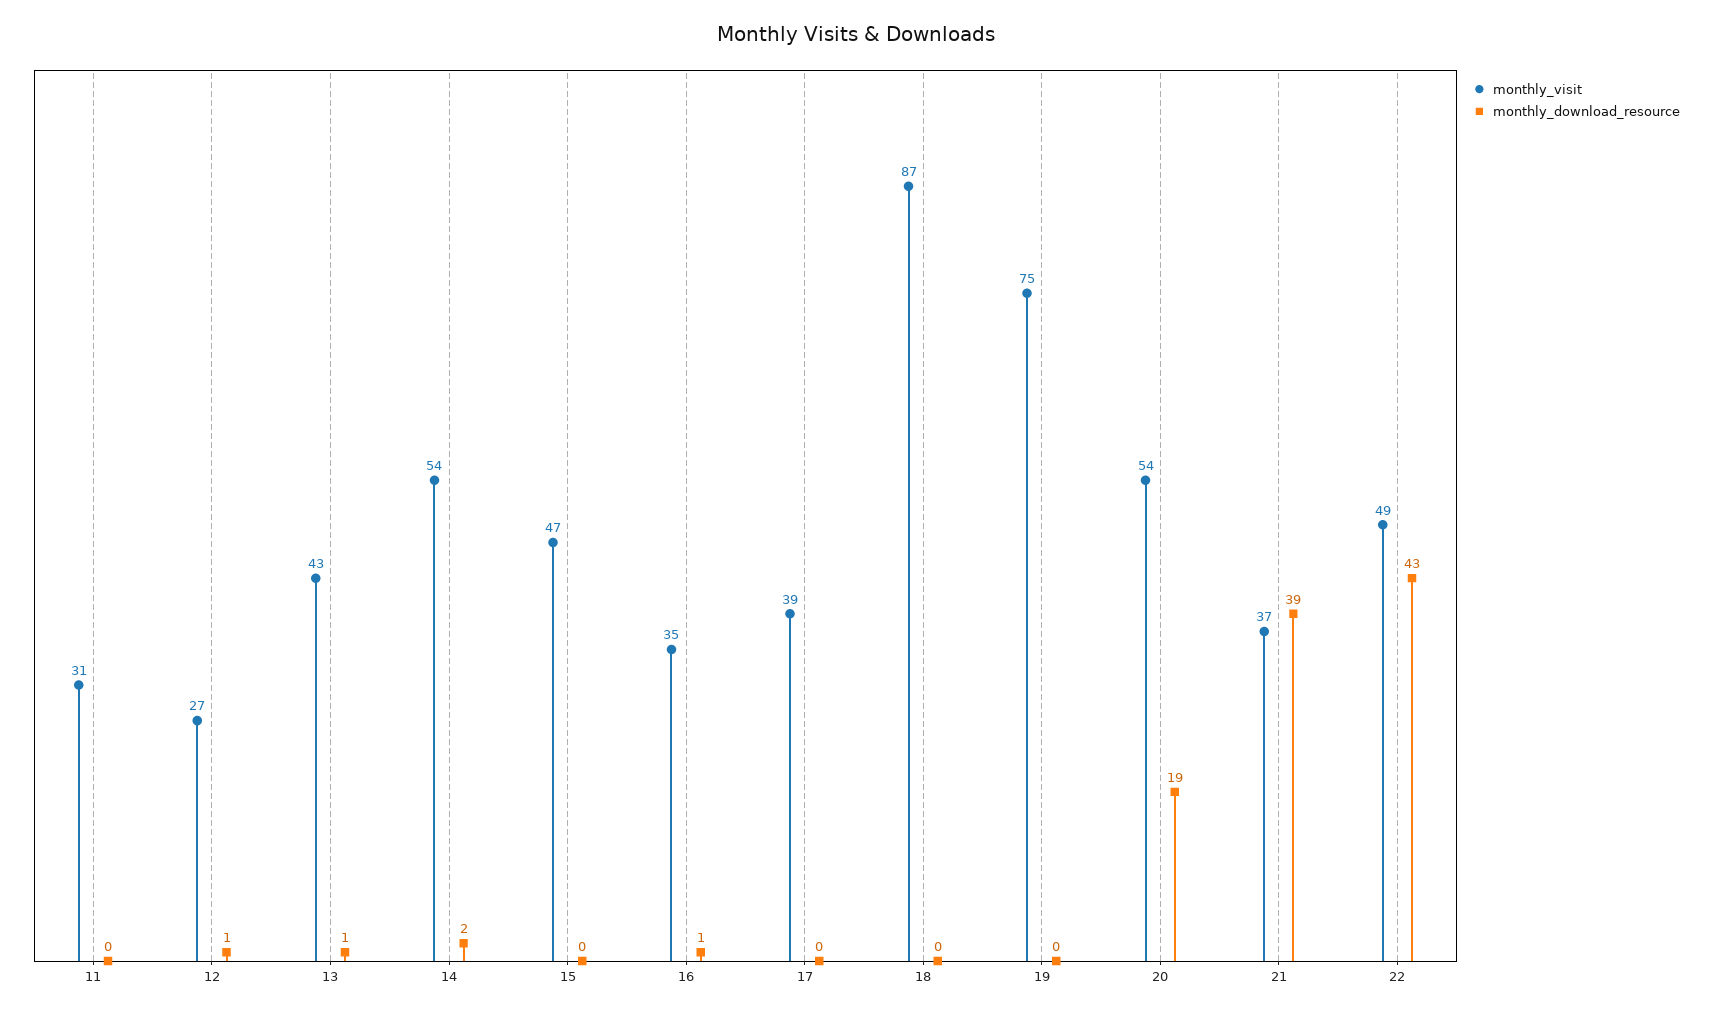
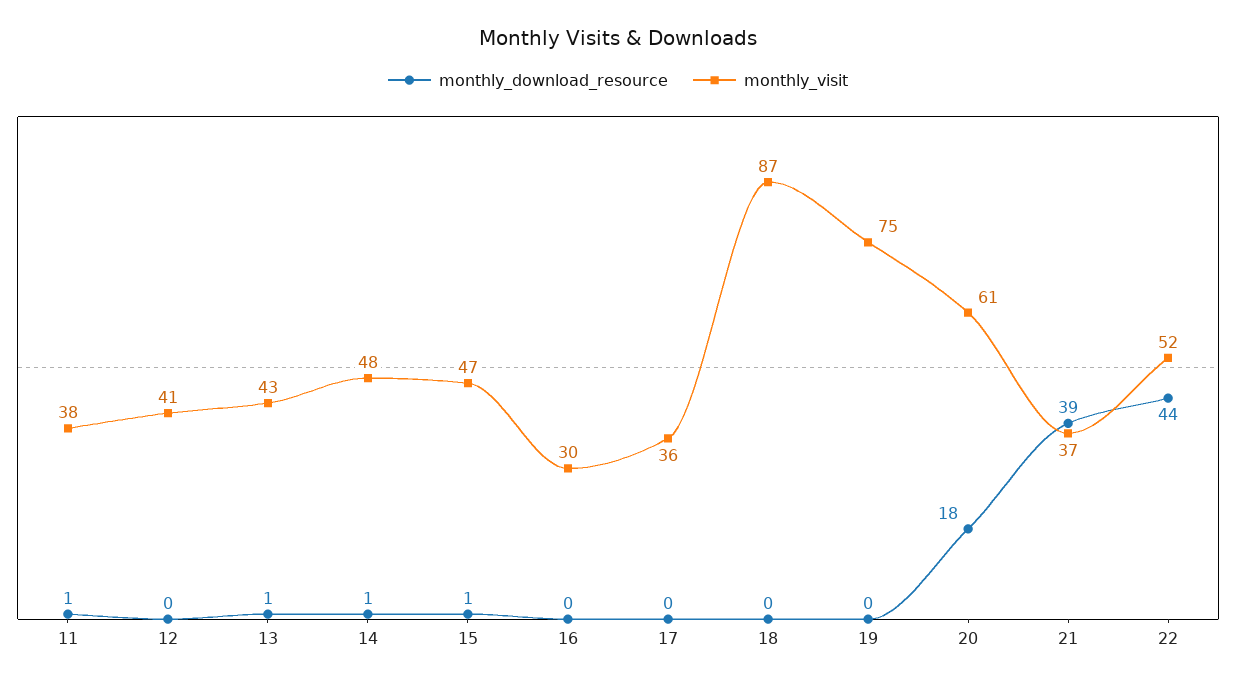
  {
    "monthly_visit": {
-     "11": 31,
+     "11": 38,
-     "12": 27,
+     "12": 41,
      "13": 43,
-     "14": 54,
+     "14": 48,
      "15": 47,
-     "16": 35,
+     "16": 30,
-     "17": 39,
+     "17": 36,
      "18": 87,
      "19": 75,
-     "20": 54,
+     "20": 61,
      "21": 37,
-     "22": 49
+     "22": 52
    },
    "monthly_download_resource": {
-     "11": 0,
+     "11": 1,
-     "12": 1,
+     "12": 0,
      "13": 1,
-     "14": 2,
+     "14": 1,
-     "15": 0,
+     "15": 1,
-     "16": 1,
+     "16": 0,
      "17": 0,
      "18": 0,
      "19": 0,
-     "20": 19,
+     "20": 18,
      "21": 39,
-     "22": 43
+     "22": 44
    }
  }

